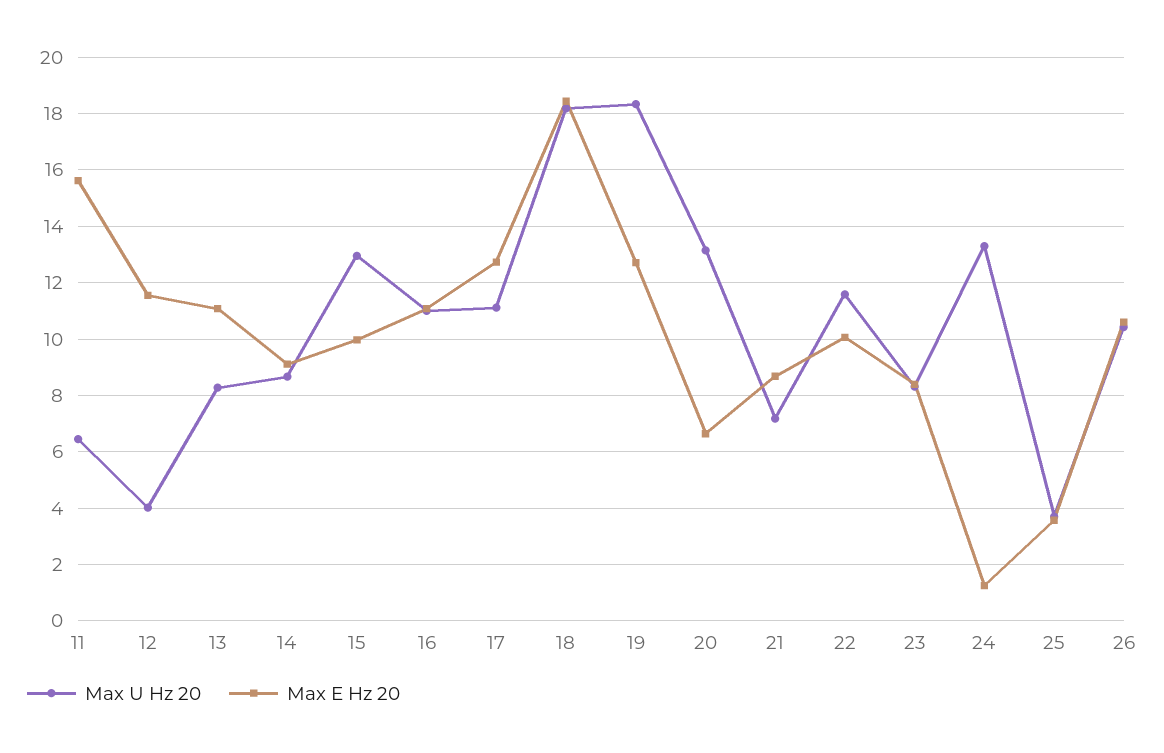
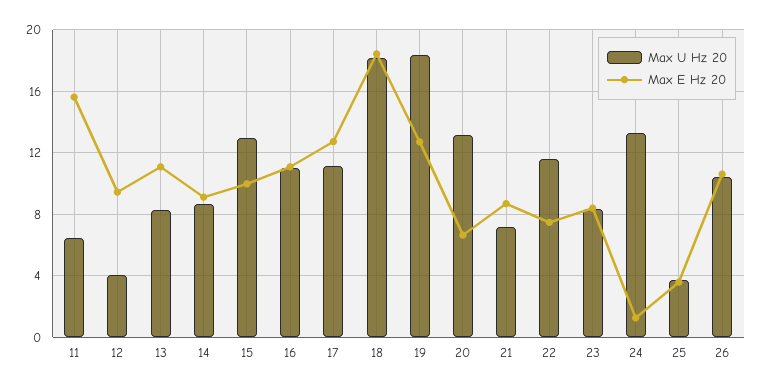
  {
    "Max U Hz 20": {
      "11": 6.5,
      "12": 4,
      "13": 8.25,
      "14": 8.75,
      "15": 13,
      "16": 11,
      "17": 11,
      "18": 18.25,
      "19": 18.25,
      "20": 13.25,
      "21": 7.25,
      "22": 11.5,
      "23": 8.25,
      "24": 13.25,
      "25": 3.75,
      "26": 10.5
    },
    "Max E Hz 20": {
      "11": 15.5,
-     "12": 11.5,
+     "12": 9.5,
      "13": 11,
      "14": 9,
      "15": 10,
      "16": 11,
      "17": 12.75,
      "18": 18.5,
      "19": 12.75,
      "20": 6.75,
      "21": 8.75,
-     "22": 10,
+     "22": 7.5,
      "23": 8.5,
      "24": 1.25,
      "25": 3.5,
      "26": 10.5
    }
  }

